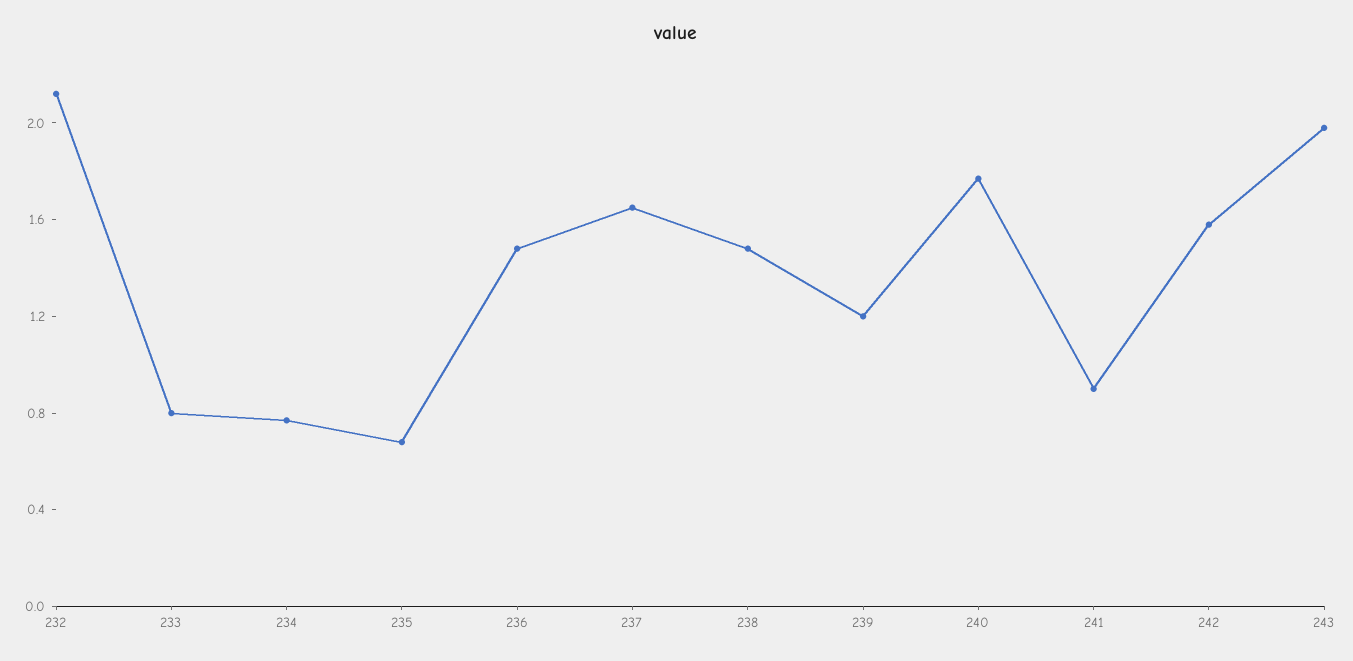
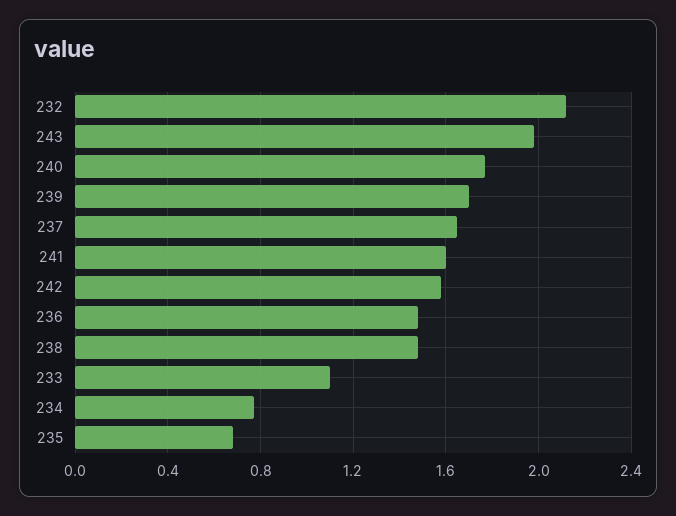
  {
    "232": 2.1,
-   "233": 0.8,
+   "233": 1.1,
    "234": 0.75,
    "235": 0.7,
    "236": 1.5,
    "237": 1.65,
    "238": 1.5,
-   "239": 1.2,
+   "239": 1.7,
    "240": 1.75,
-   "241": 0.9,
+   "241": 1.6,
    "242": 1.6,
    "243": 2
  }

